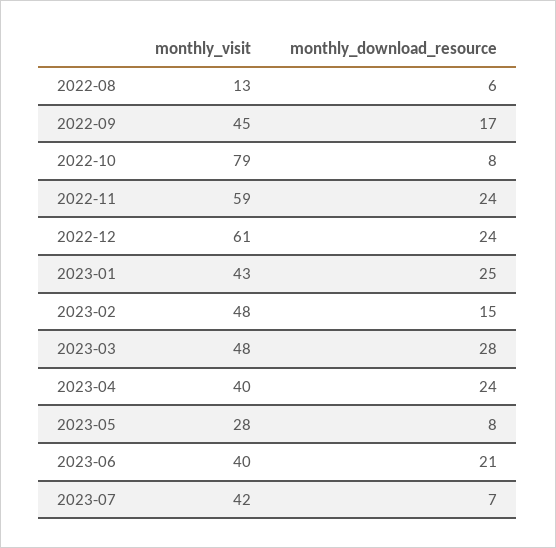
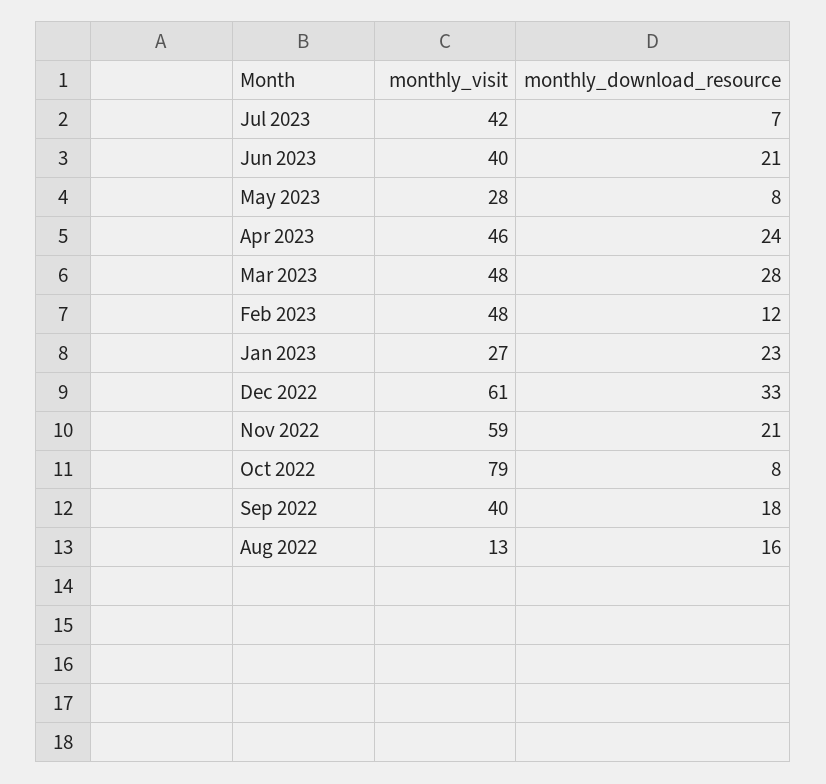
  {
    "monthly_visit": {
      "2022-08": 13,
-     "2022-09": 45,
+     "2022-09": 40,
      "2022-10": 79,
      "2022-11": 59,
      "2022-12": 61,
-     "2023-01": 43,
+     "2023-01": 27,
      "2023-02": 48,
      "2023-03": 48,
-     "2023-04": 40,
+     "2023-04": 46,
      "2023-05": 28,
      "2023-06": 40,
      "2023-07": 42
    },
    "monthly_download_resource": {
-     "2022-08": 6,
+     "2022-08": 16,
-     "2022-09": 17,
+     "2022-09": 18,
      "2022-10": 8,
-     "2022-11": 24,
+     "2022-11": 21,
-     "2022-12": 24,
+     "2022-12": 33,
-     "2023-01": 25,
+     "2023-01": 23,
-     "2023-02": 15,
+     "2023-02": 12,
      "2023-03": 28,
      "2023-04": 24,
      "2023-05": 8,
      "2023-06": 21,
      "2023-07": 7
    }
  }

